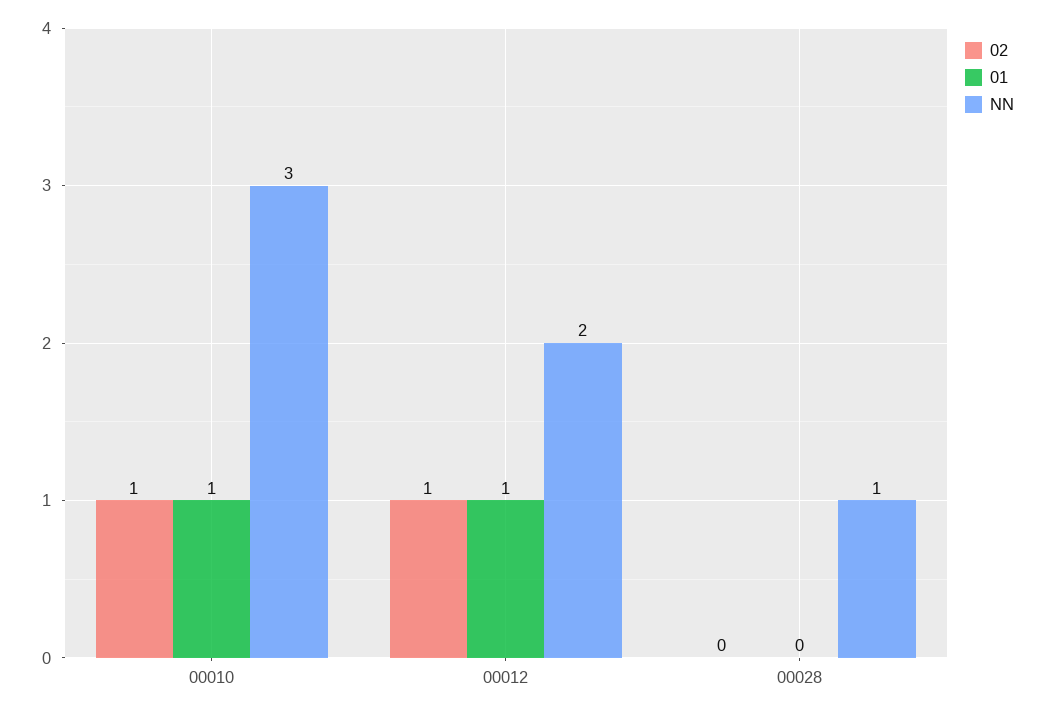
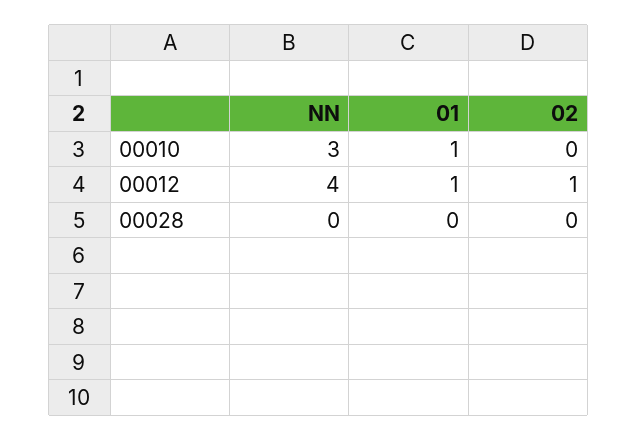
  {
    "02": {
-     "00010": 1,
+     "00010": 0,
      "00012": 1,
      "00028": 0
    },
    "01": {
      "00010": 1,
      "00012": 1,
      "00028": 0
    },
    "NN": {
      "00010": 3,
-     "00012": 2,
+     "00012": 4,
-     "00028": 1
+     "00028": 0
    }
  }

